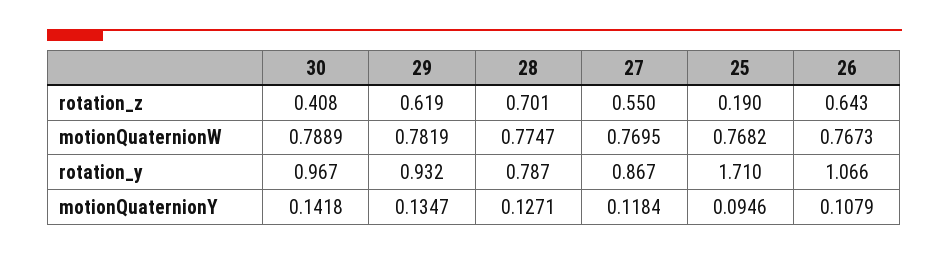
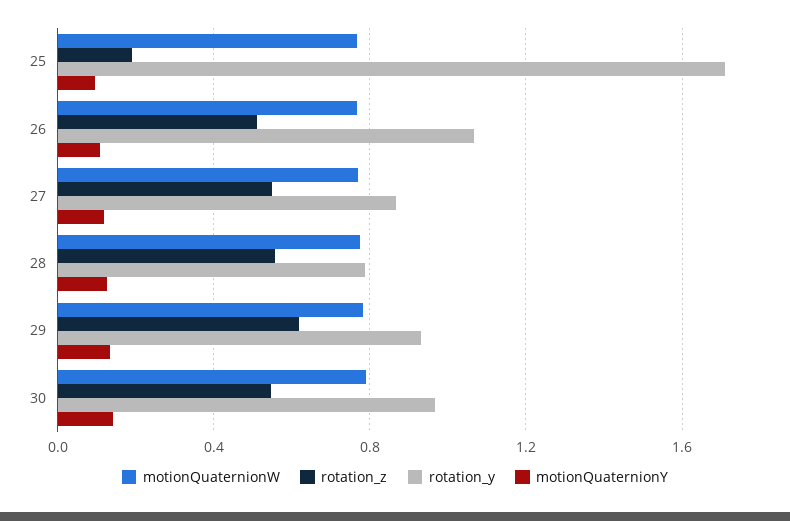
  {
    "rotation_z": {
-     "30": 0.408,
+     "30": 0.55,
      "29": 0.619,
-     "28": 0.701,
+     "28": 0.55,
      "27": 0.55,
      "25": 0.19,
-     "26": 0.643
+     "26": 0.5
    },
    "motionQuaternionW": {
      "30": 0.7889,
      "29": 0.7819,
      "28": 0.7747,
      "27": 0.7695,
      "25": 0.7682,
      "26": 0.7673
    },
    "rotation_y": {
      "30": 0.967,
      "29": 0.932,
      "28": 0.787,
      "27": 0.867,
      "25": 1.71,
      "26": 1.066
    },
    "motionQuaternionY": {
      "30": 0.1418,
      "29": 0.1347,
      "28": 0.1271,
      "27": 0.1184,
      "25": 0.0946,
      "26": 0.1079
    }
  }

